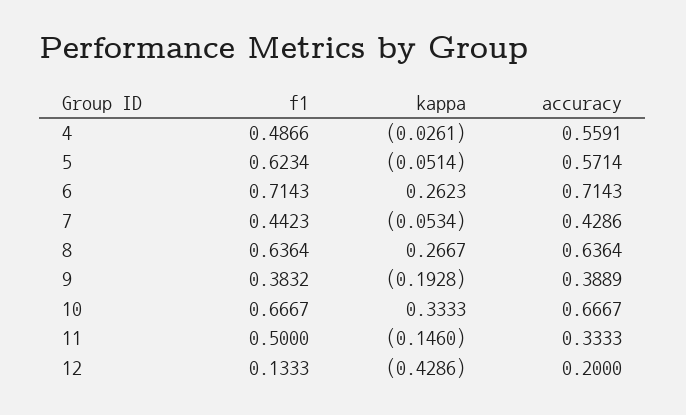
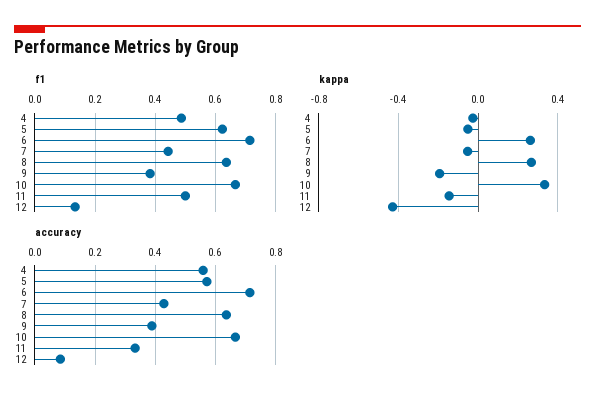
  {
    "f1": {
      "4": 0.4866,
      "5": 0.6234,
      "6": 0.7143,
      "7": 0.4423,
      "8": 0.6364,
      "9": 0.3832,
      "10": 0.6667,
      "11": 0.5,
      "12": 0.1333
    },
    "kappa": {
      "4": -0.0261,
      "5": -0.0514,
      "6": 0.2623,
      "7": -0.0534,
      "8": 0.2667,
      "9": -0.1928,
      "10": 0.3333,
      "11": -0.146,
      "12": -0.4286
    },
    "accuracy": {
      "4": 0.5591,
      "5": 0.5714,
      "6": 0.7143,
      "7": 0.4286,
      "8": 0.6364,
      "9": 0.3889,
      "10": 0.6667,
      "11": 0.3333,
-     "12": 0.2
+     "12": 0.08
    }
  }

